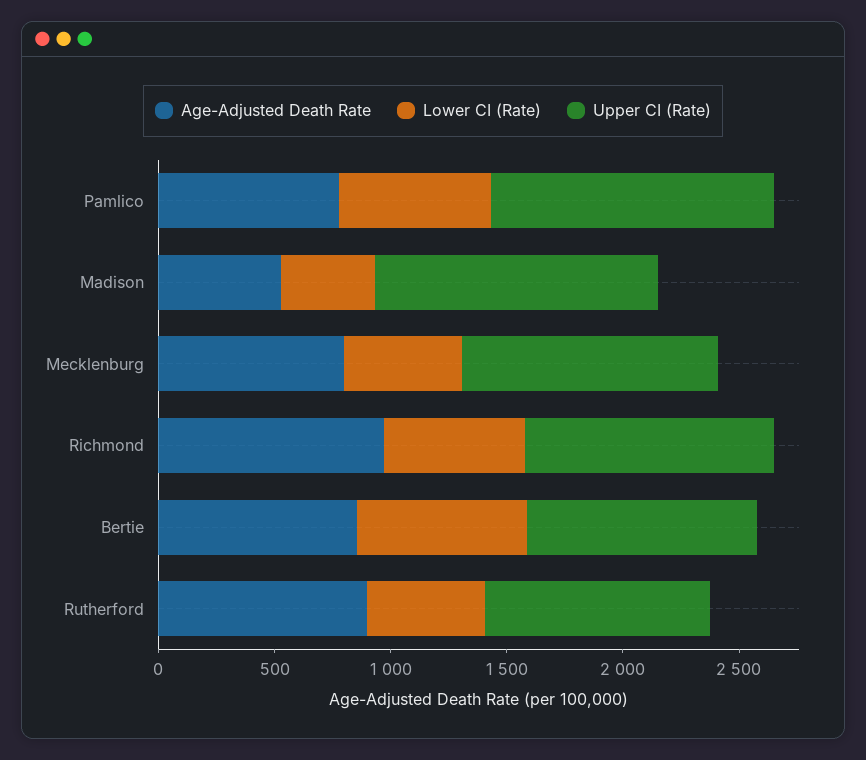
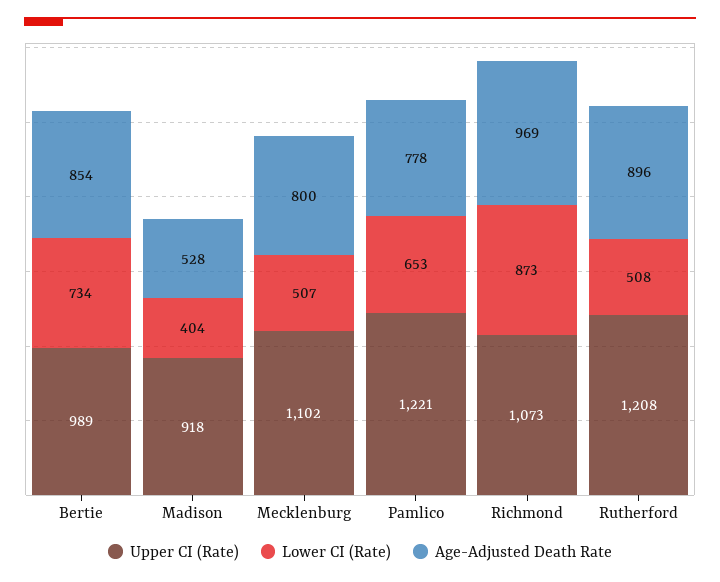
  {
    "Age-Adjusted Death Rate": {
      "Pamlico": 778,
      "Madison": 528,
      "Mecklenburg": 800,
      "Richmond": 969,
      "Bertie": 854,
      "Rutherford": 896
    },
    "Lower CI (Rate)": {
      "Pamlico": 653,
      "Madison": 404,
      "Mecklenburg": 507,
-     "Richmond": 600,
+     "Richmond": 873,
      "Bertie": 734,
      "Rutherford": 508
    },
    "Upper CI (Rate)": {
      "Pamlico": 1221,
-     "Madison": 1200,
+     "Madison": 918,
      "Mecklenburg": 1102,
      "Richmond": 1073,
      "Bertie": 989,
-     "Rutherford": 1000
+     "Rutherford": 1208
    }
  }

